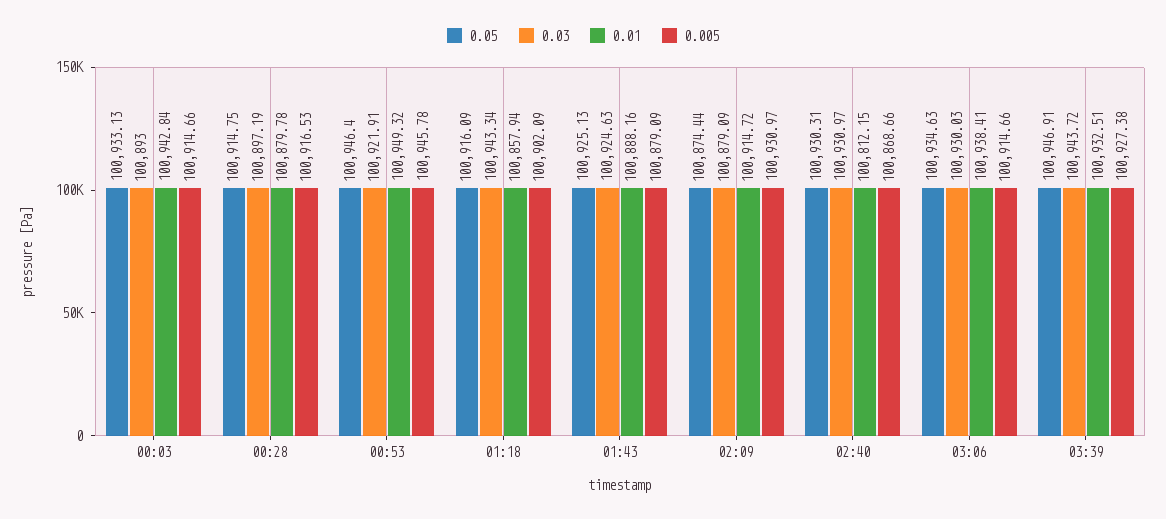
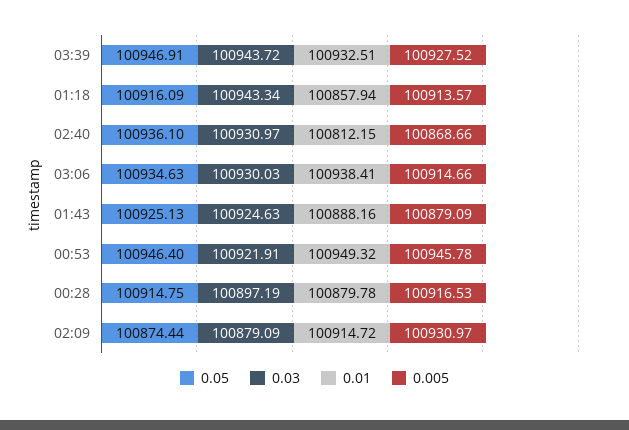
  {
    "0.05": {
-     "00:03": 100933.13,
      "00:28": 100914.75,
      "00:53": 100946.4,
      "01:18": 100916.09,
      "01:43": 100925.13,
      "02:09": 100874.44,
-     "02:40": 100930.31,
+     "02:40": 100936.1,
      "03:06": 100934.63,
      "03:39": 100946.91
    },
    "0.03": {
-     "00:03": 100893,
      "00:28": 100897.19,
      "00:53": 100921.91,
      "01:18": 100943.34,
      "01:43": 100924.63,
      "02:09": 100879.09,
      "02:40": 100930.97,
      "03:06": 100930.03,
      "03:39": 100943.72
    },
    "0.01": {
-     "00:03": 100942.84,
      "00:28": 100879.78,
      "00:53": 100949.32,
      "01:18": 100857.94,
      "01:43": 100888.16,
      "02:09": 100914.72,
      "02:40": 100812.15,
      "03:06": 100938.41,
      "03:39": 100932.51
    },
    "0.005": {
-     "00:03": 100914.66,
      "00:28": 100916.53,
      "00:53": 100945.78,
-     "01:18": 100902.09,
+     "01:18": 100913.57,
      "01:43": 100879.09,
      "02:09": 100930.97,
      "02:40": 100868.66,
      "03:06": 100914.66,
-     "03:39": 100927.38
+     "03:39": 100927.52
    }
  }

